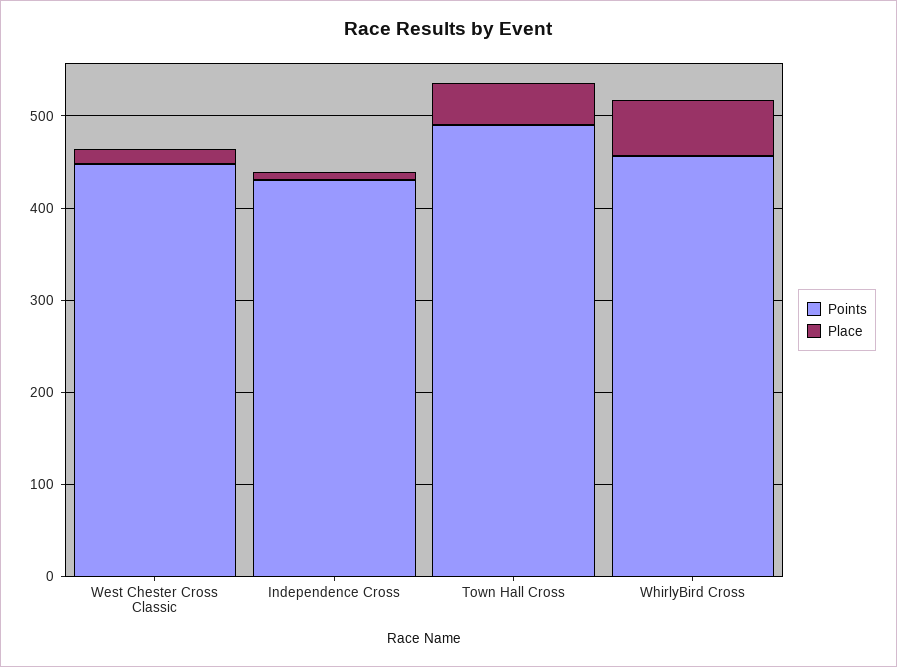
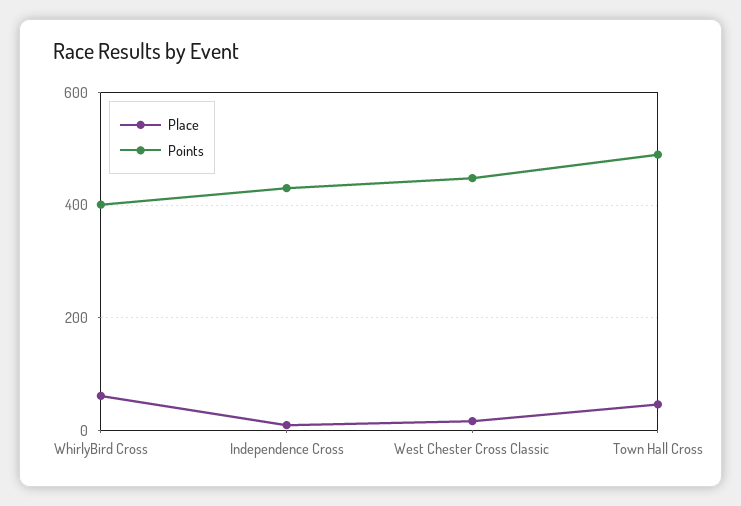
  {
    "Points": {
      "West Chester Cross Classic": 440,
      "Independence Cross": 440,
      "Town Hall Cross": 480,
-     "WhirlyBird Cross": 460
+     "WhirlyBird Cross": 400
    },
    "Place": {
      "West Chester Cross Classic": 20,
      "Independence Cross": 0,
      "Town Hall Cross": 40,
      "WhirlyBird Cross": 60
    }
  }

